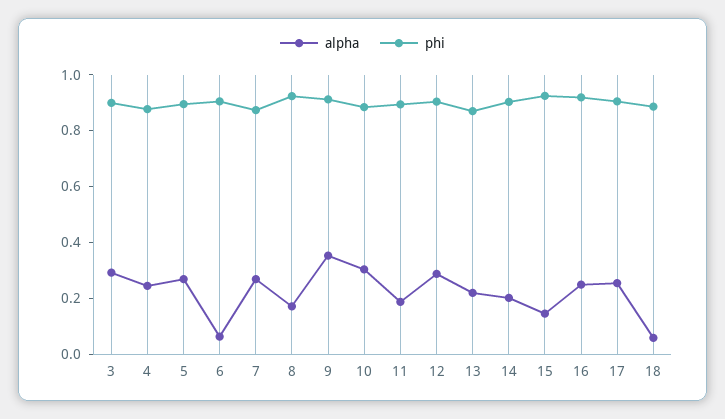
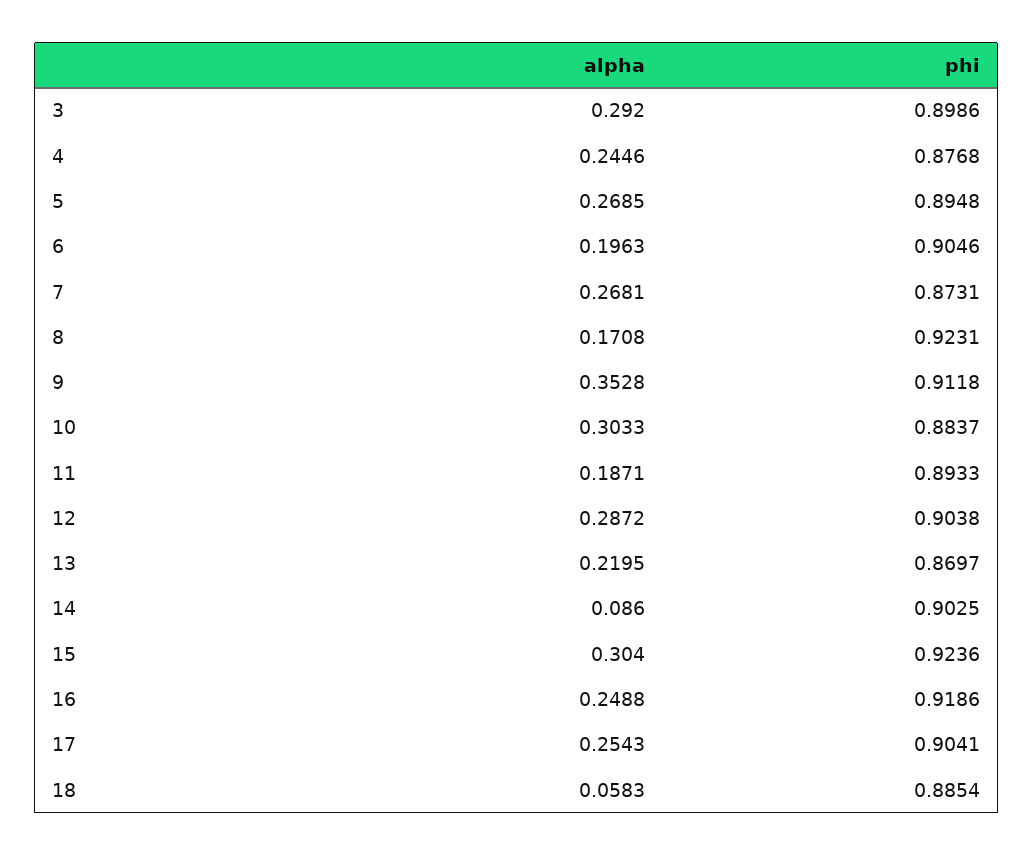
  {
    "alpha": {
      "3": 0.292,
      "4": 0.2446,
      "5": 0.2685,
-     "6": 0.05,
+     "6": 0.1963,
      "7": 0.2681,
      "8": 0.1708,
      "9": 0.3528,
      "10": 0.3033,
      "11": 0.1871,
      "12": 0.2872,
      "13": 0.2195,
-     "14": 0.2,
+     "14": 0.086,
-     "15": 0.15,
+     "15": 0.304,
      "16": 0.2488,
      "17": 0.2543,
      "18": 0.0583
    },
    "phi": {
      "3": 0.8986,
      "4": 0.8768,
      "5": 0.8948,
      "6": 0.9046,
      "7": 0.8731,
      "8": 0.9231,
      "9": 0.9118,
      "10": 0.8837,
      "11": 0.8933,
      "12": 0.9038,
      "13": 0.8697,
      "14": 0.9025,
      "15": 0.9236,
      "16": 0.9186,
      "17": 0.9041,
      "18": 0.8854
    }
  }

